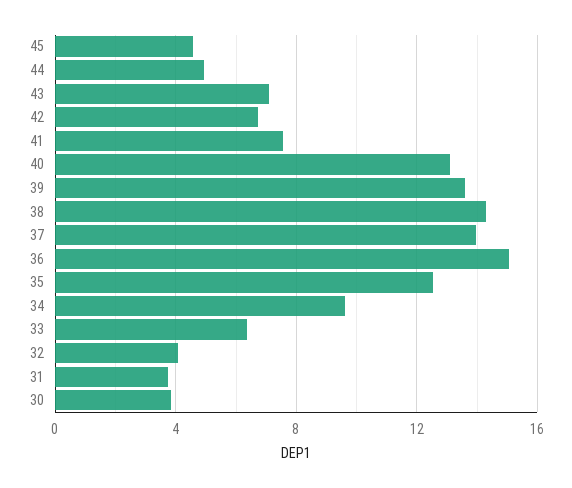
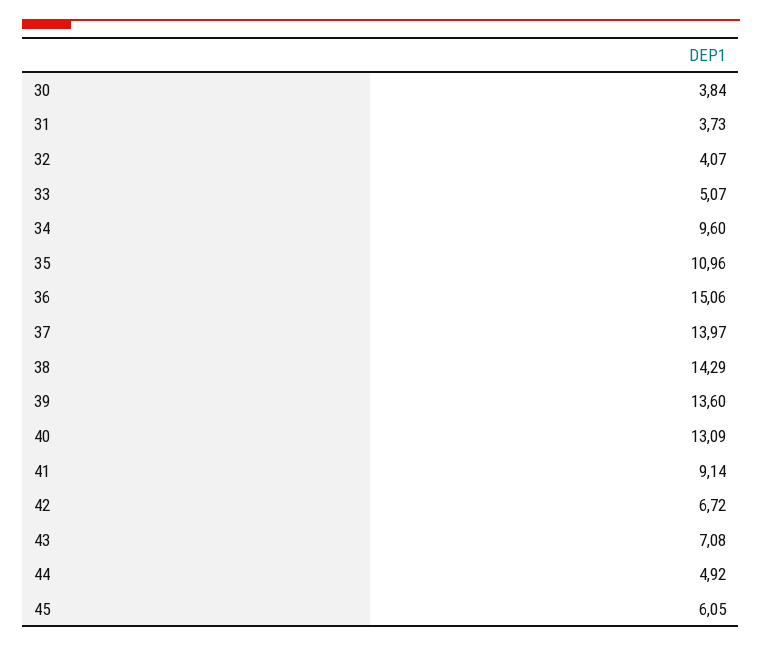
  {
-   "45": 4.5,
+   "45": 6.05,
    "44": 4.92,
    "43": 7.08,
    "42": 6.72,
-   "41": 7.5,
+   "41": 9.14,
    "40": 13.09,
    "39": 13.6,
    "38": 14.29,
    "37": 13.97,
    "36": 15.06,
-   "35": 12.5,
+   "35": 10.96,
    "34": 9.6,
-   "33": 6.5,
+   "33": 5.07,
    "32": 4.07,
    "31": 3.73,
    "30": 3.84
  }

